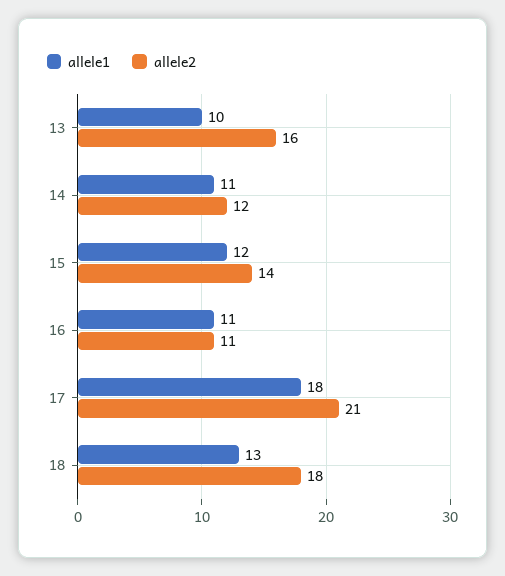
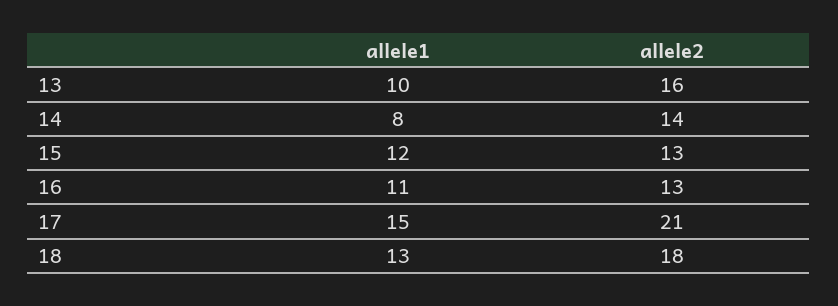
  {
    "allele1": {
      "13": 10,
-     "14": 11,
+     "14": 8,
      "15": 12,
      "16": 11,
-     "17": 18,
+     "17": 15,
      "18": 13
    },
    "allele2": {
      "13": 16,
-     "14": 12,
+     "14": 14,
-     "15": 14,
+     "15": 13,
-     "16": 11,
+     "16": 13,
      "17": 21,
      "18": 18
    }
  }

